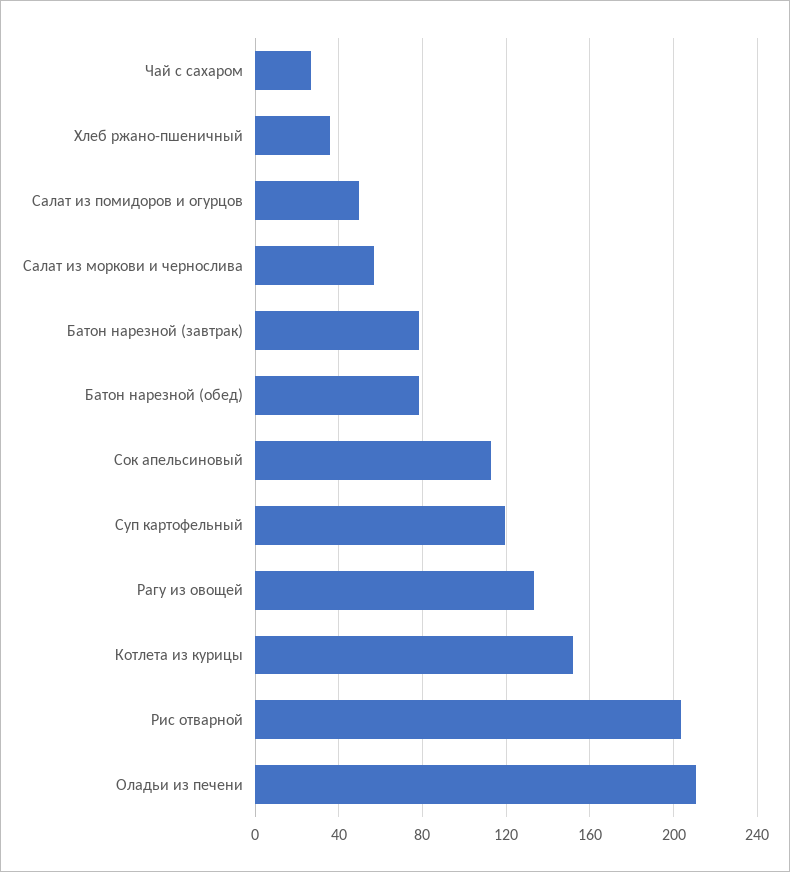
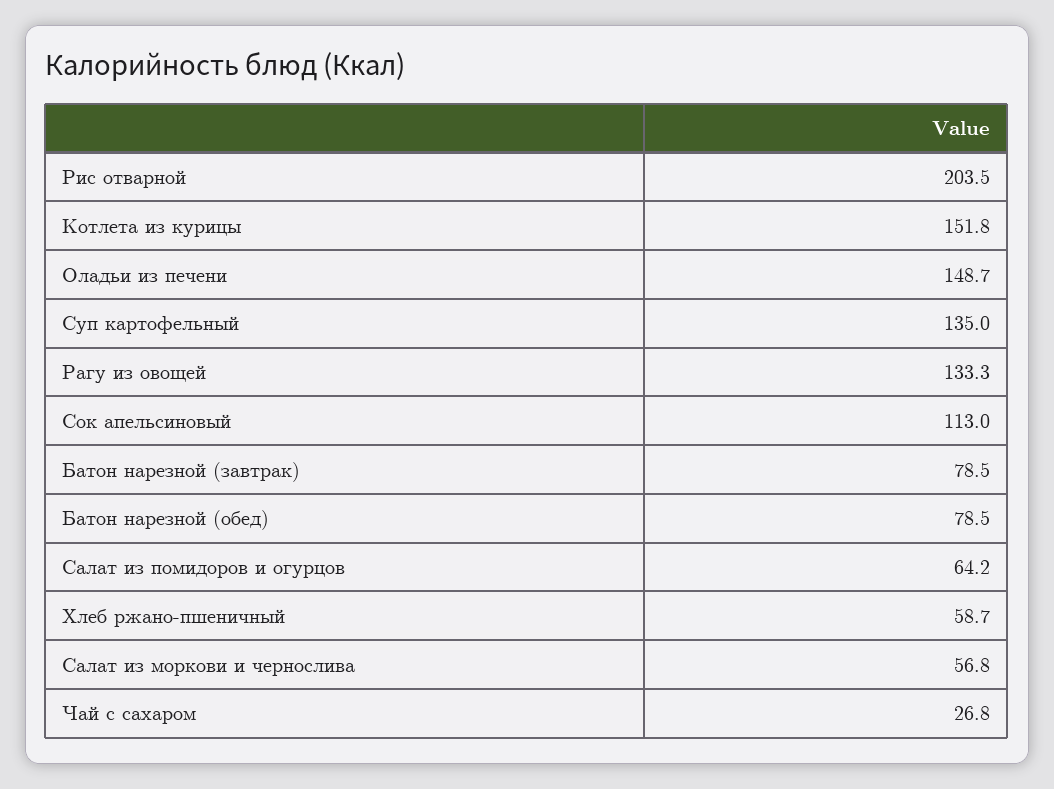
  {
    "Чай с сахаром": 26.8,
-   "Хлеб ржано-пшеничный": 35,
+   "Хлеб ржано-пшеничный": 58.7,
-   "Салат из помидоров и огурцов": 50,
+   "Салат из помидоров и огурцов": 64.2,
    "Салат из моркови и чернослива": 56.8,
    "Батон нарезной (завтрак)": 78.5,
    "Батон нарезной (обед)": 78.5,
    "Сок апельсиновый": 113,
-   "Суп картофельный": 120,
+   "Суп картофельный": 135,
    "Рагу из овощей": 133.3,
    "Котлета из курицы": 151.8,
    "Рис отварной": 203.5,
-   "Оладьи из печени": 210
+   "Оладьи из печени": 148.7
  }

